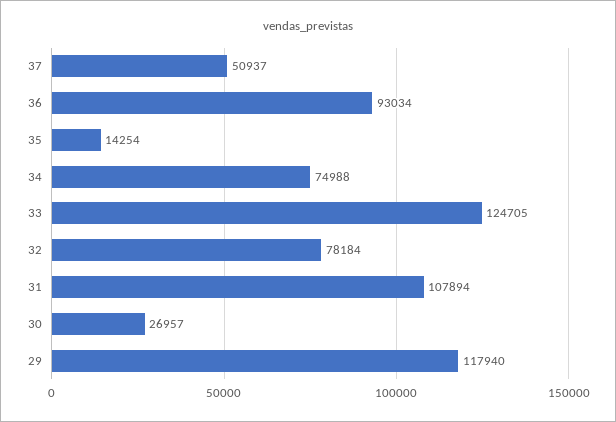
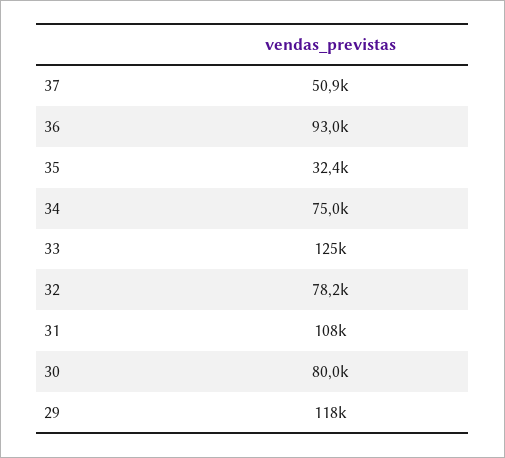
  {
    "37": 50937,
    "36": 93034,
-   "35": 14254,
+   "35": 32400,
    "34": 74988,
    "33": 124705,
    "32": 78184,
    "31": 107894,
-   "30": 26957,
+   "30": 80000,
    "29": 117940
  }

